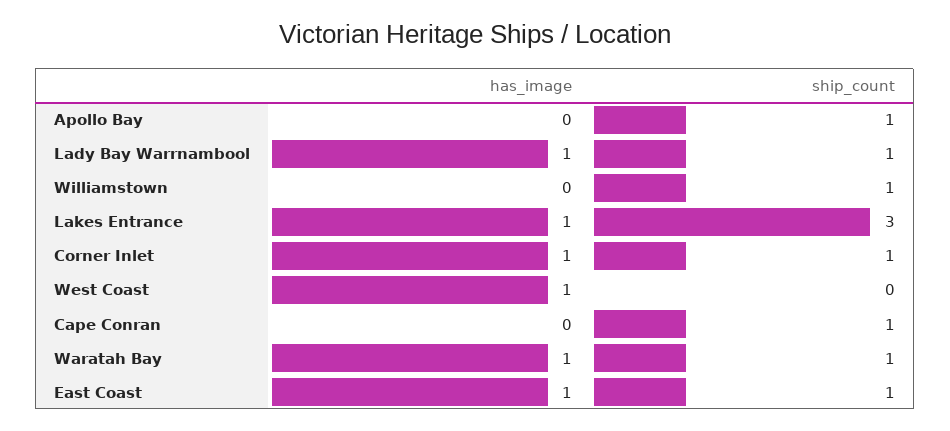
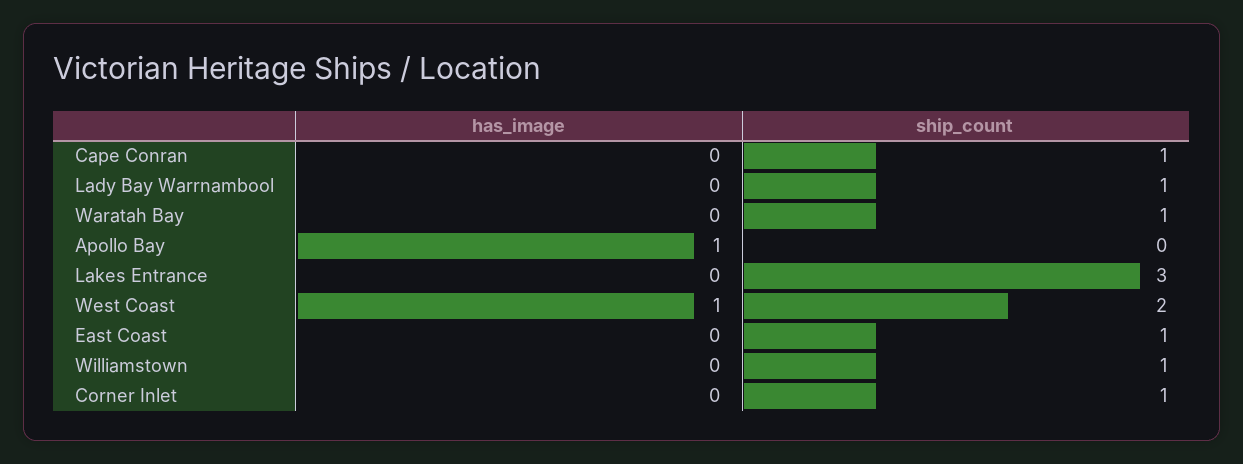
  {
    "has_image": {
-     "Apollo Bay": 0,
+     "Apollo Bay": 1,
-     "Lady Bay Warrnambool": 1,
+     "Lady Bay Warrnambool": 0,
      "Williamstown": 0,
-     "Lakes Entrance": 1,
+     "Lakes Entrance": 0,
-     "Corner Inlet": 1,
+     "Corner Inlet": 0,
      "West Coast": 1,
      "Cape Conran": 0,
-     "Waratah Bay": 1,
+     "Waratah Bay": 0,
-     "East Coast": 1
+     "East Coast": 0
    },
    "ship_count": {
-     "Apollo Bay": 1,
+     "Apollo Bay": 0,
      "Lady Bay Warrnambool": 1,
      "Williamstown": 1,
      "Lakes Entrance": 3,
      "Corner Inlet": 1,
-     "West Coast": 0,
+     "West Coast": 2,
      "Cape Conran": 1,
      "Waratah Bay": 1,
      "East Coast": 1
    }
  }

